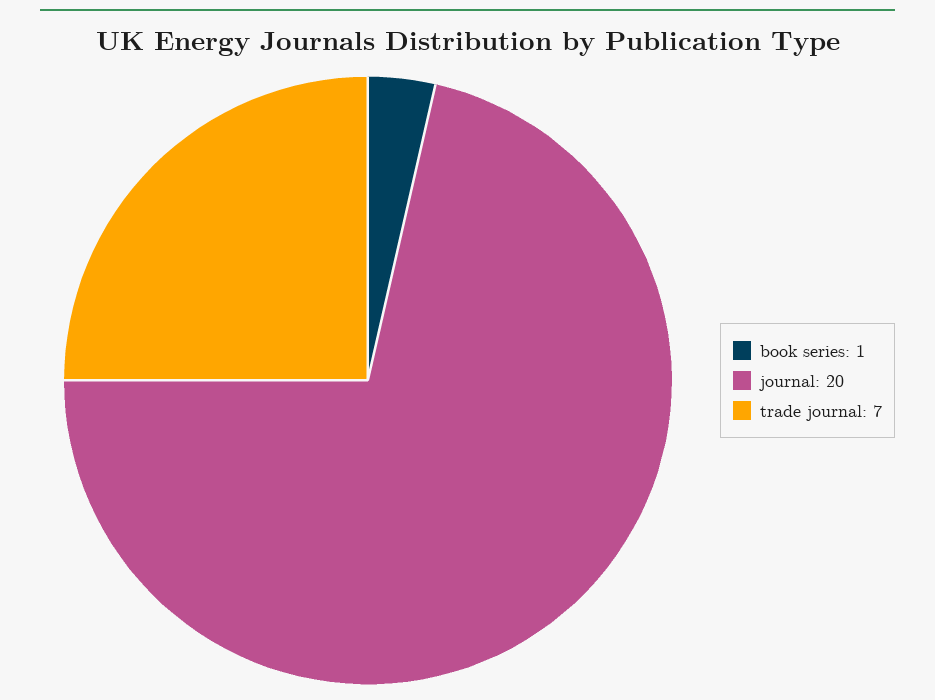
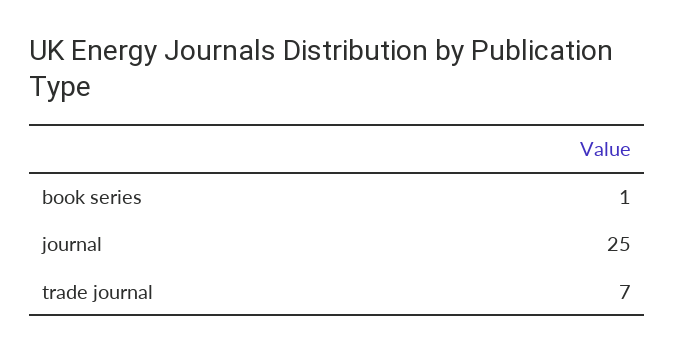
  {
    "book series": 1,
-   "journal": 20,
+   "journal": 25,
    "trade journal": 7
  }

